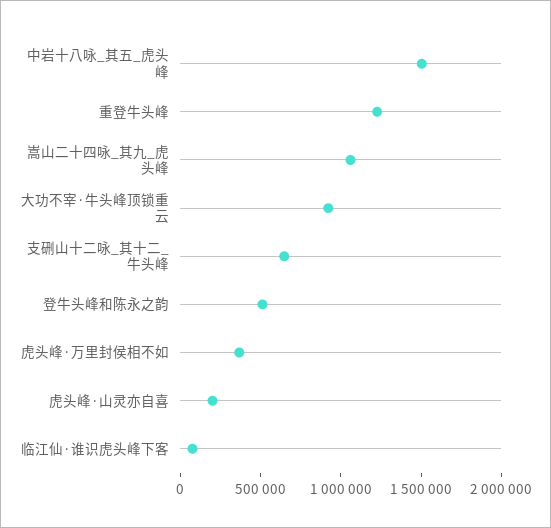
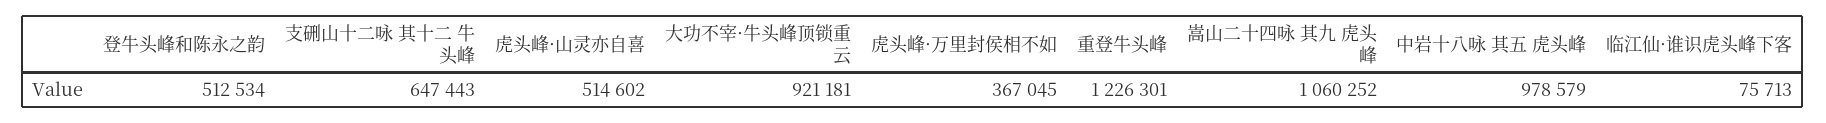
  {
-   "中岩十八咏_其五_虎头峰": 1500000,
+   "中岩十八咏_其五_虎头峰": 978579,
    "重登牛头峰": 1226301,
    "嵩山二十四咏_其九_虎头峰": 1060252,
    "大功不宰·牛头峰顶锁重云": 921181,
    "支硎山十二咏_其十二_牛头峰": 647443,
    "登牛头峰和陈永之韵": 512534,
    "虎头峰·万里封侯相不如": 367045,
-   "虎头峰·山灵亦自喜": 200000,
+   "虎头峰·山灵亦自喜": 514602,
    "临江仙·谁识虎头峰下客": 75713
  }

